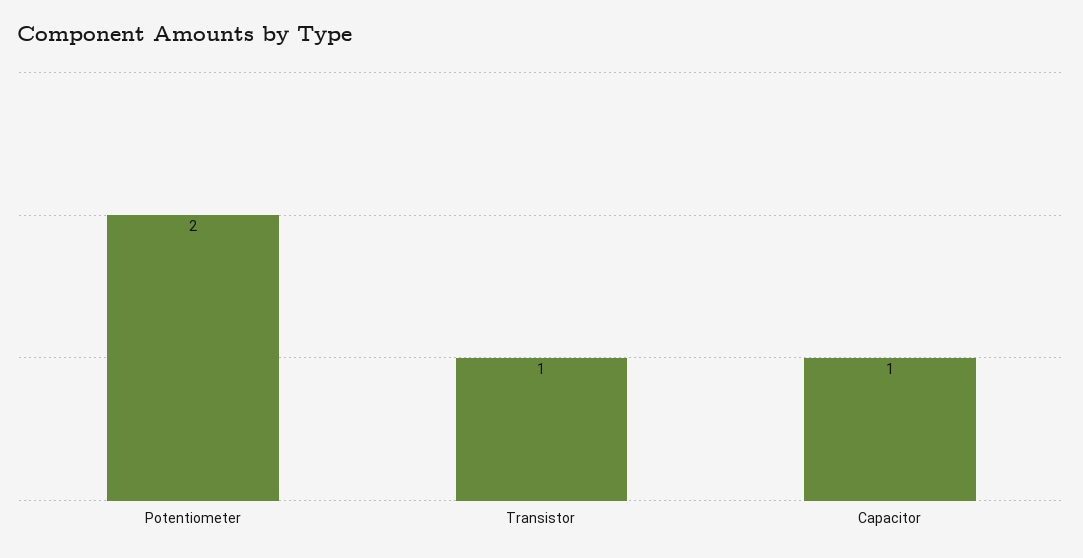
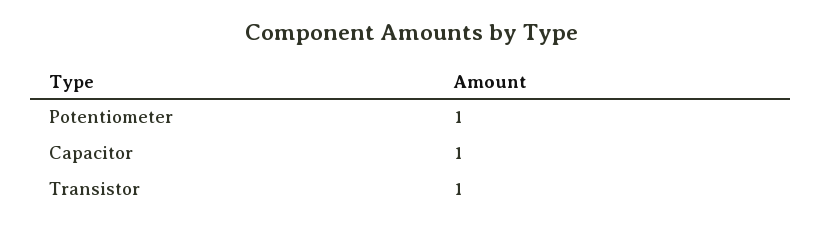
  {
-   "Potentiometer": 2,
+   "Potentiometer": 1,
    "Transistor": 1,
    "Capacitor": 1
  }

